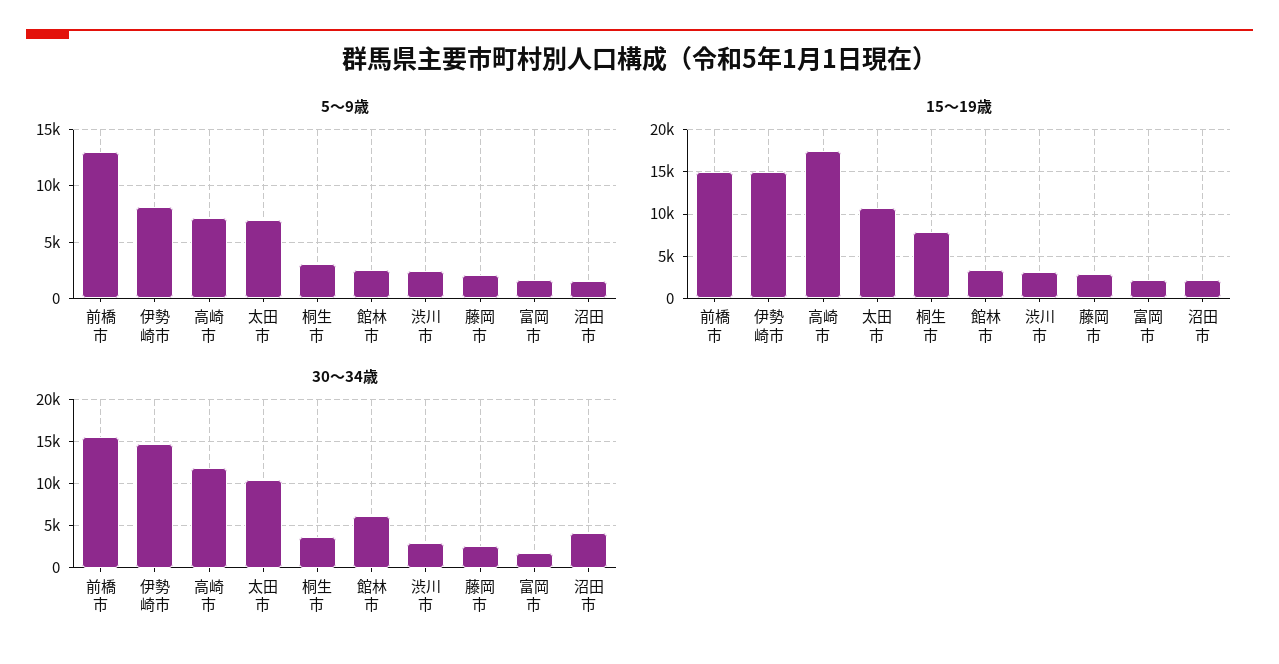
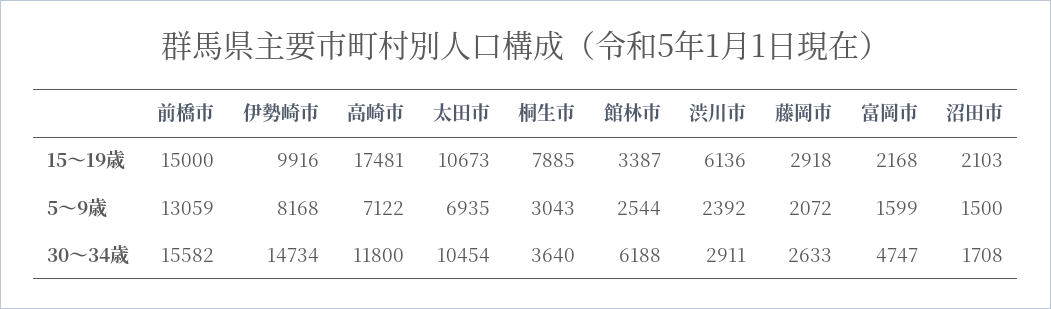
  {
    "5～9歳": {
      "前橋市": 13059,
      "伊勢崎市": 8168,
      "高崎市": 7122,
      "太田市": 6935,
      "桐生市": 3043,
      "館林市": 2544,
      "渋川市": 2392,
      "藤岡市": 2072,
      "富岡市": 1599,
      "沼田市": 1500
    },
    "15～19歳": {
      "前橋市": 15000,
-     "伊勢崎市": 15000,
+     "伊勢崎市": 9916,
      "高崎市": 17481,
      "太田市": 10673,
      "桐生市": 7885,
      "館林市": 3387,
-     "渋川市": 3000,
+     "渋川市": 6136,
      "藤岡市": 2918,
      "富岡市": 2168,
      "沼田市": 2103
    },
    "30～34歳": {
      "前橋市": 15582,
      "伊勢崎市": 14734,
      "高崎市": 11800,
      "太田市": 10454,
      "桐生市": 3640,
      "館林市": 6188,
      "渋川市": 2911,
      "藤岡市": 2633,
-     "富岡市": 2000,
+     "富岡市": 4747,
-     "沼田市": 4000
+     "沼田市": 1708
    }
  }

